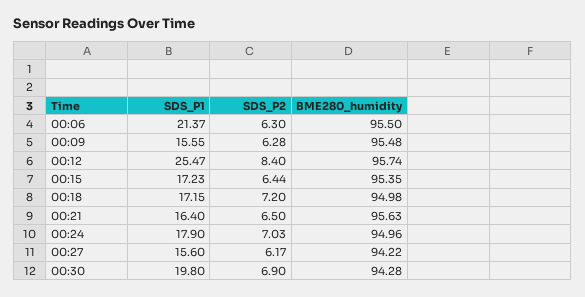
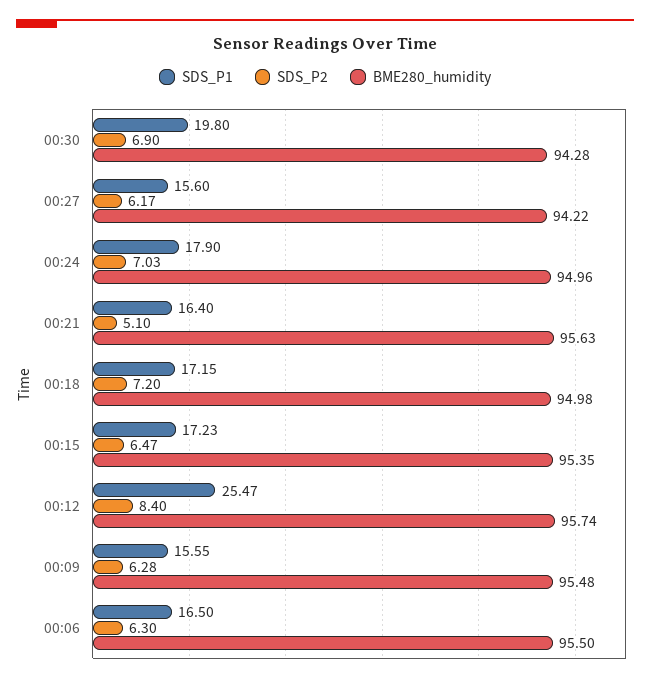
  {
    "SDS_P1": {
-     "00:06": 21.37,
+     "00:06": 16.5,
      "00:09": 15.55,
      "00:12": 25.47,
      "00:15": 17.23,
      "00:18": 17.15,
      "00:21": 16.4,
      "00:24": 17.9,
      "00:27": 15.6,
      "00:30": 19.8
    },
    "SDS_P2": {
      "00:06": 6.3,
      "00:09": 6.28,
      "00:12": 8.4,
-     "00:15": 6.44,
+     "00:15": 6.47,
      "00:18": 7.2,
-     "00:21": 6.5,
+     "00:21": 5.1,
      "00:24": 7.03,
      "00:27": 6.17,
      "00:30": 6.9
    },
    "BME280_humidity": {
      "00:06": 95.5,
      "00:09": 95.48,
      "00:12": 95.74,
      "00:15": 95.35,
      "00:18": 94.98,
      "00:21": 95.63,
      "00:24": 94.96,
      "00:27": 94.22,
      "00:30": 94.28
    }
  }

